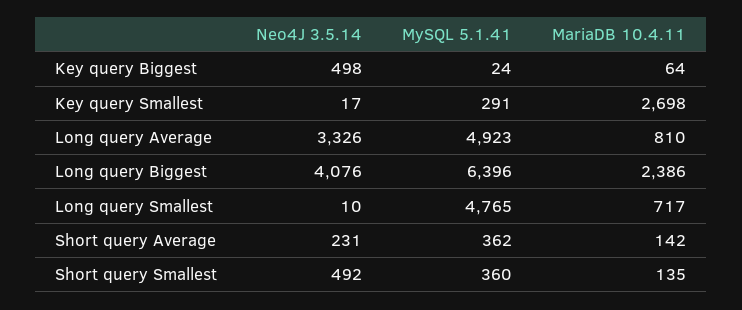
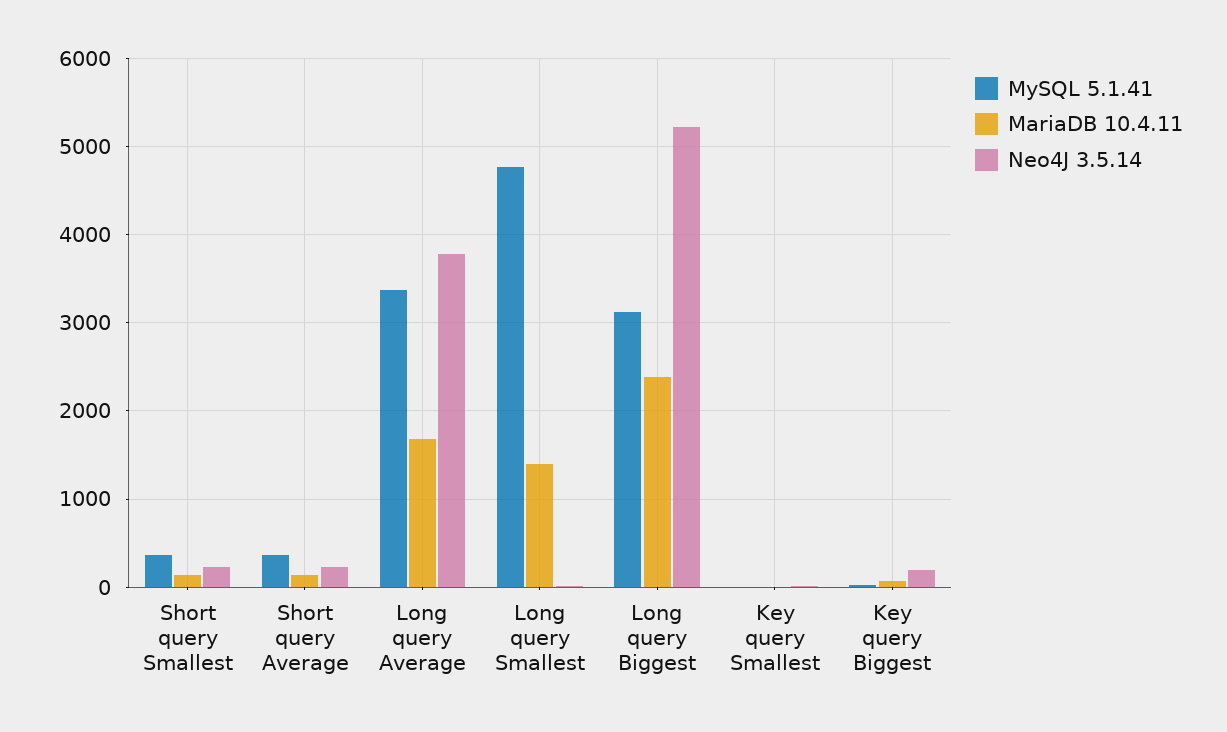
  {
    "Neo4J 3.5.14": {
-     "Key query Biggest": 498,
+     "Key query Biggest": 200,
      "Key query Smallest": 17,
-     "Long query Average": 3326,
+     "Long query Average": 3800,
-     "Long query Biggest": 4076,
+     "Long query Biggest": 5200,
      "Long query Smallest": 10,
      "Short query Average": 231,
-     "Short query Smallest": 492
+     "Short query Smallest": 200
    },
    "MySQL 5.1.41": {
      "Key query Biggest": 24,
-     "Key query Smallest": 291,
+     "Key query Smallest": 0,
-     "Long query Average": 4923,
+     "Long query Average": 3400,
-     "Long query Biggest": 6396,
+     "Long query Biggest": 3100,
      "Long query Smallest": 4765,
      "Short query Average": 362,
      "Short query Smallest": 360
    },
    "MariaDB 10.4.11": {
      "Key query Biggest": 64,
-     "Key query Smallest": 2698,
+     "Key query Smallest": 0,
-     "Long query Average": 810,
+     "Long query Average": 1700,
      "Long query Biggest": 2386,
-     "Long query Smallest": 717,
+     "Long query Smallest": 1400,
      "Short query Average": 142,
      "Short query Smallest": 135
    }
  }

